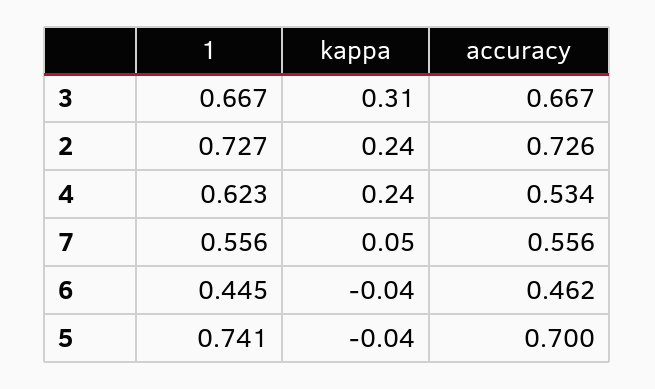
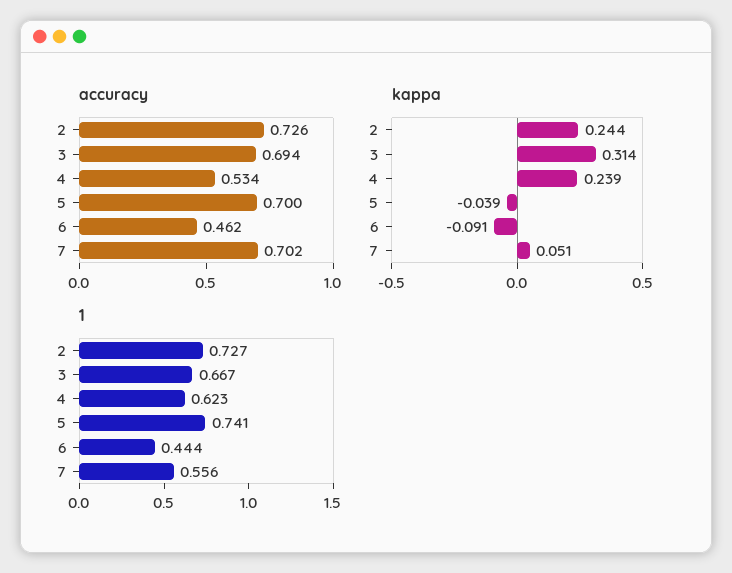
  {
    "1": {
      "3": 0.667,
      "2": 0.727,
      "4": 0.623,
      "7": 0.556,
-     "6": 0.445,
+     "6": 0.444,
      "5": 0.741
    },
    "kappa": {
      "3": 0.314,
      "2": 0.244,
      "4": 0.239,
      "7": 0.051,
-     "6": -0.04,
+     "6": -0.091,
      "5": -0.039
    },
    "accuracy": {
-     "3": 0.667,
+     "3": 0.694,
      "2": 0.726,
      "4": 0.534,
-     "7": 0.556,
+     "7": 0.702,
      "6": 0.462,
      "5": 0.7
    }
  }

